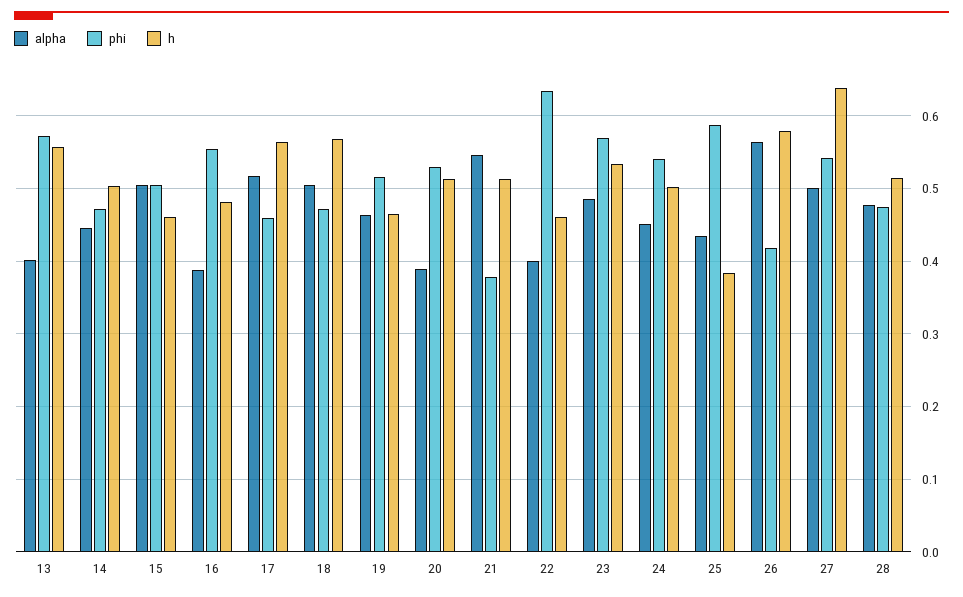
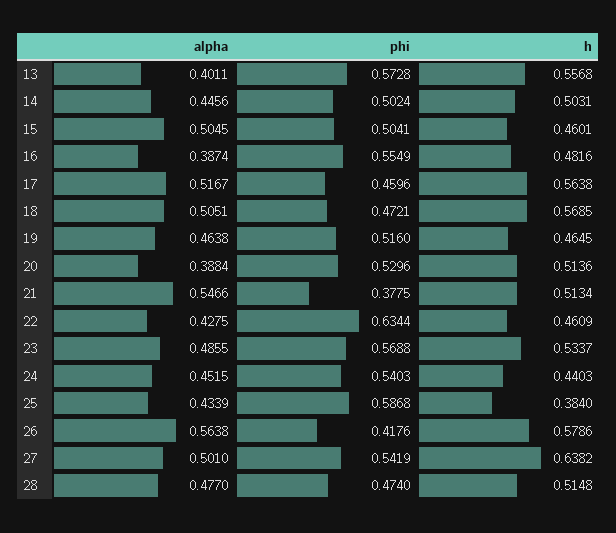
  {
    "alpha": {
      "13": 0.4011,
      "14": 0.4456,
      "15": 0.5045,
      "16": 0.3874,
      "17": 0.5167,
      "18": 0.5051,
      "19": 0.4638,
      "20": 0.3884,
      "21": 0.5466,
-     "22": 0.4,
+     "22": 0.4275,
      "23": 0.4855,
      "24": 0.4515,
      "25": 0.4339,
      "26": 0.5638,
      "27": 0.501,
      "28": 0.477
    },
    "phi": {
      "13": 0.5728,
-     "14": 0.47,
+     "14": 0.5024,
      "15": 0.5041,
      "16": 0.5549,
      "17": 0.4596,
      "18": 0.4721,
      "19": 0.516,
      "20": 0.5296,
      "21": 0.3775,
      "22": 0.6344,
      "23": 0.5688,
      "24": 0.5403,
      "25": 0.5868,
      "26": 0.4176,
      "27": 0.5419,
      "28": 0.474
    },
    "h": {
      "13": 0.5568,
      "14": 0.5031,
      "15": 0.4601,
      "16": 0.4816,
      "17": 0.5638,
      "18": 0.5685,
      "19": 0.4645,
      "20": 0.5136,
      "21": 0.5134,
      "22": 0.4609,
      "23": 0.5337,
-     "24": 0.5,
+     "24": 0.4403,
      "25": 0.384,
      "26": 0.5786,
      "27": 0.6382,
      "28": 0.5148
    }
  }

